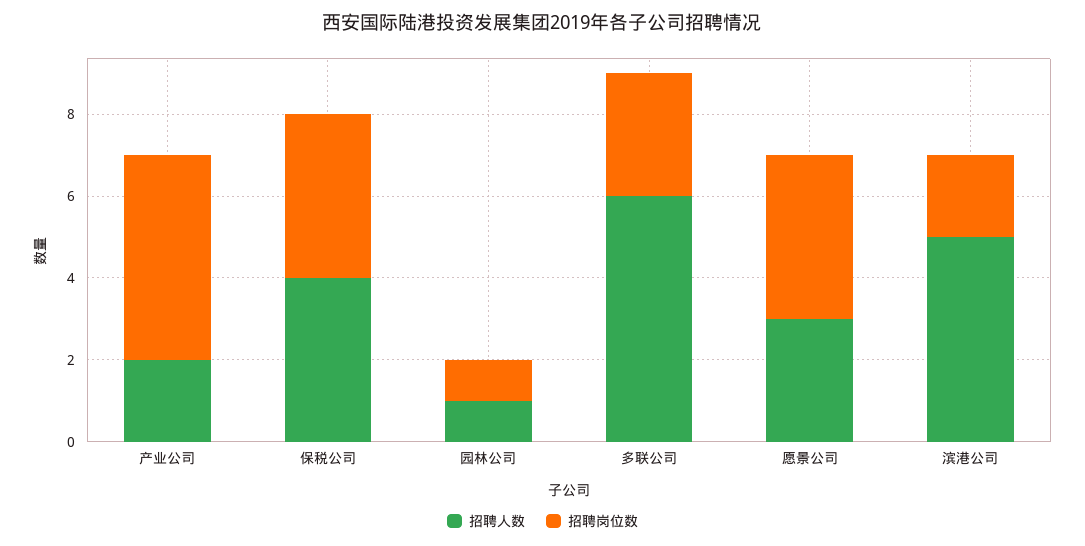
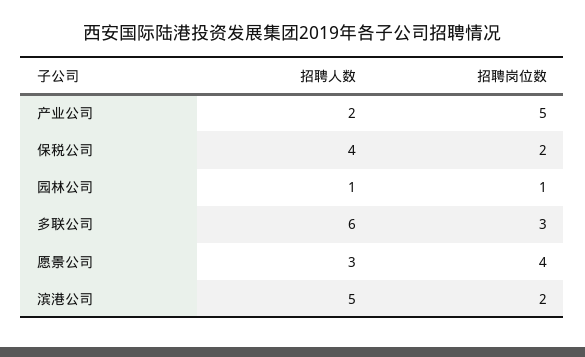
  {
    "招聘人数": {
      "产业公司": 2,
      "保税公司": 4,
      "园林公司": 1,
      "多联公司": 6,
      "愿景公司": 3,
      "滨港公司": 5
    },
    "招聘岗位数": {
      "产业公司": 5,
-     "保税公司": 4,
+     "保税公司": 2,
      "园林公司": 1,
      "多联公司": 3,
      "愿景公司": 4,
      "滨港公司": 2
    }
  }

